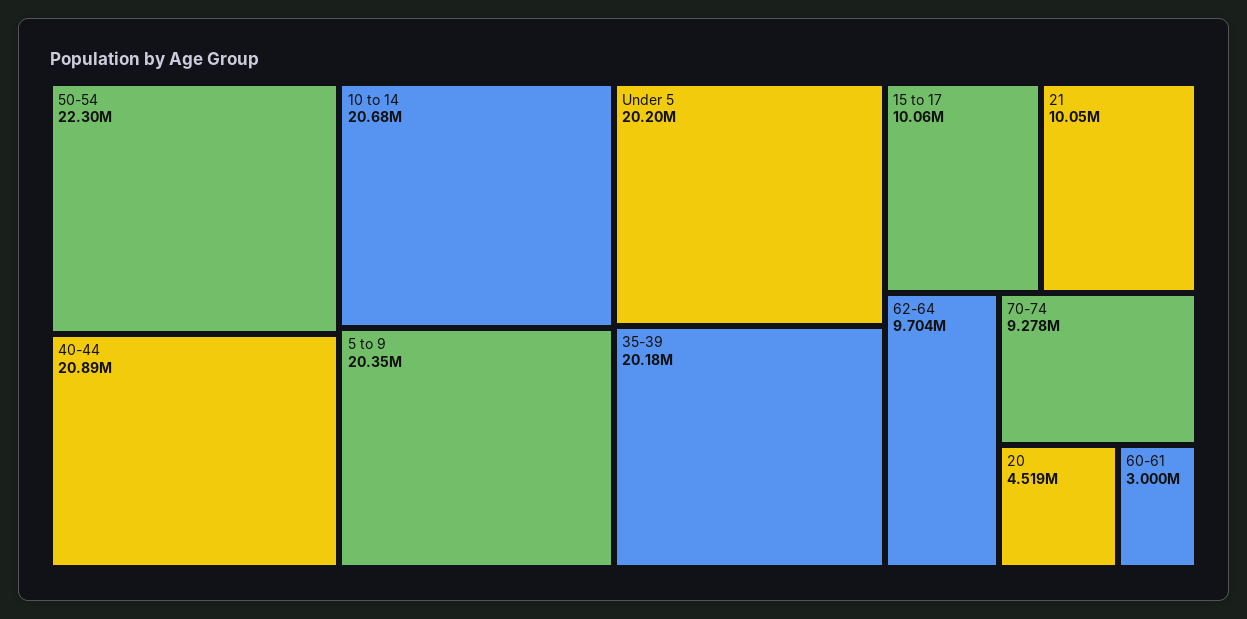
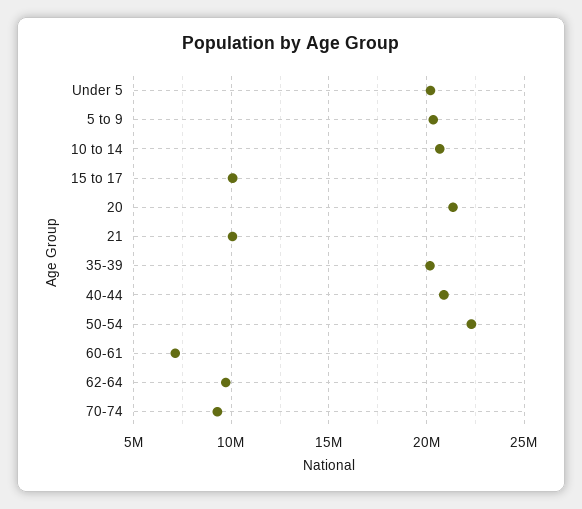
  {
    "50-54": 22300000,
    "40-44": 20890000,
    "10 to 14": 20680000,
    "5 to 9": 20350000,
    "Under 5": 20200000,
    "35-39": 20180000,
    "15 to 17": 10060000,
    "21": 10050000,
    "62-64": 9704000,
    "70-74": 9278000,
-   "20": 4519000,
+   "20": 21500000,
-   "60-61": 3000000
+   "60-61": 7000000
  }

